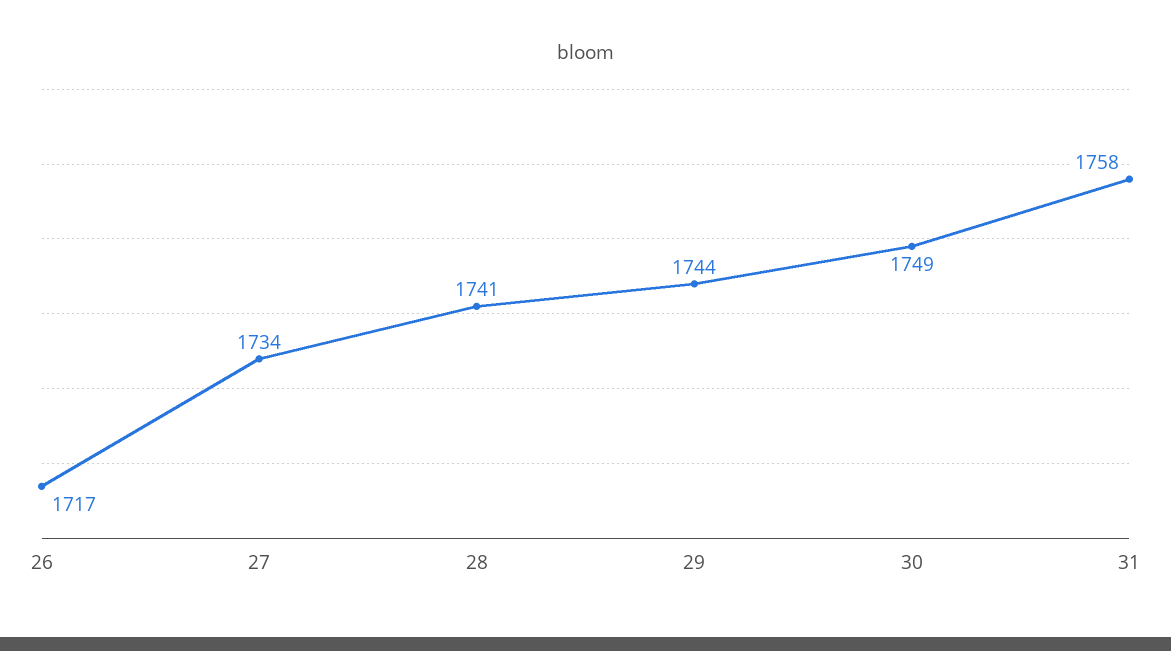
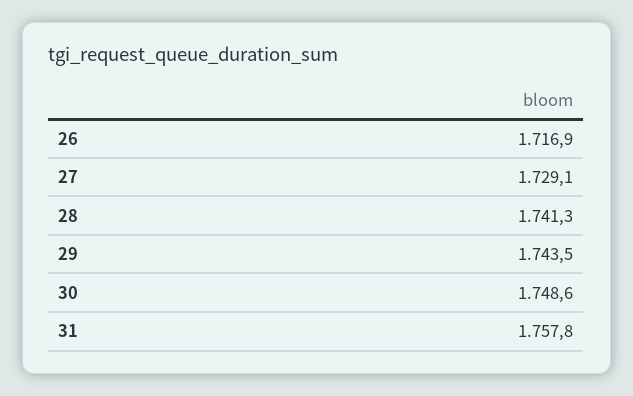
  {
    "26": 1716.9,
-   "27": 1734,
+   "27": 1729.1,
    "28": 1741.3,
    "29": 1743.5,
    "30": 1748.6,
    "31": 1757.8
  }

